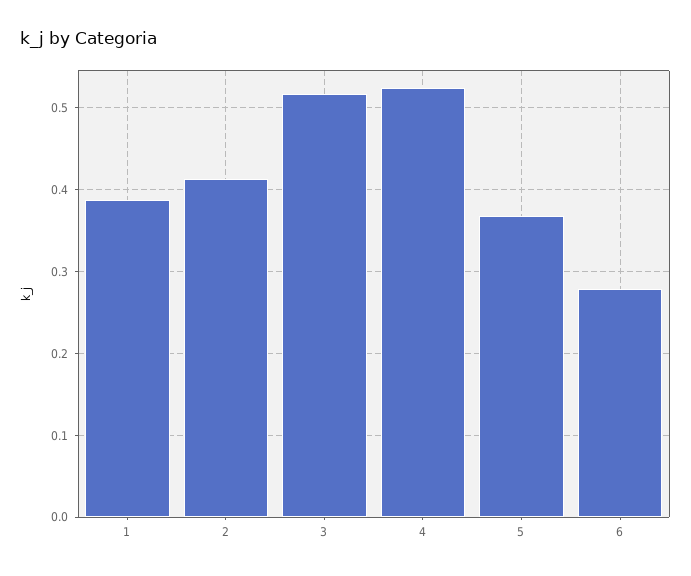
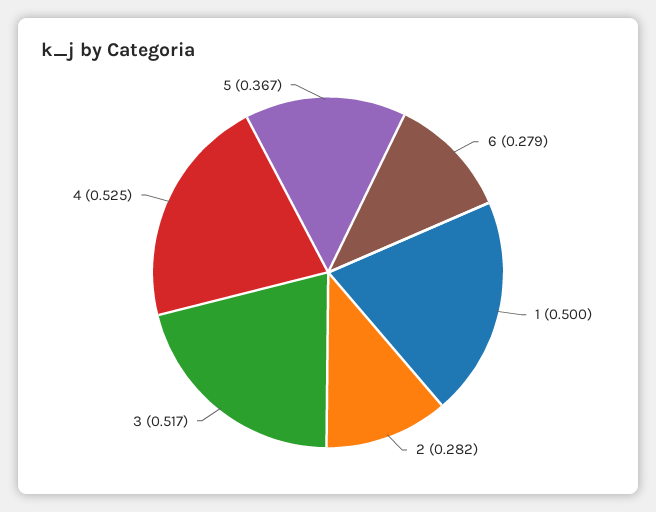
  {
-   "1": 0.39,
+   "1": 0.5,
-   "2": 0.41,
+   "2": 0.282,
    "3": 0.517,
    "4": 0.525,
    "5": 0.367,
    "6": 0.279
  }

